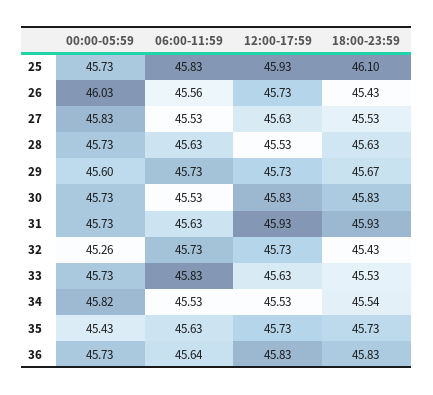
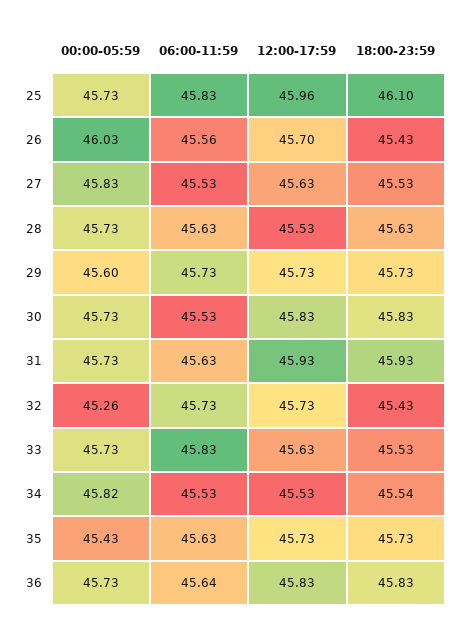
  {
    "00:00-05:59": {
      "25": 45.73,
      "26": 46.03,
      "27": 45.83,
      "28": 45.73,
      "29": 45.6,
      "30": 45.73,
      "31": 45.73,
      "32": 45.26,
      "33": 45.73,
      "34": 45.82,
      "35": 45.43,
      "36": 45.73
    },
    "06:00-11:59": {
      "25": 45.83,
      "26": 45.56,
      "27": 45.53,
      "28": 45.63,
      "29": 45.73,
      "30": 45.53,
      "31": 45.63,
      "32": 45.73,
      "33": 45.83,
      "34": 45.53,
      "35": 45.63,
      "36": 45.64
    },
    "12:00-17:59": {
-     "25": 45.93,
+     "25": 45.96,
-     "26": 45.73,
+     "26": 45.7,
      "27": 45.63,
      "28": 45.53,
      "29": 45.73,
      "30": 45.83,
      "31": 45.93,
      "32": 45.73,
      "33": 45.63,
      "34": 45.53,
      "35": 45.73,
      "36": 45.83
    },
    "18:00-23:59": {
      "25": 46.1,
      "26": 45.43,
      "27": 45.53,
      "28": 45.63,
-     "29": 45.67,
+     "29": 45.73,
      "30": 45.83,
      "31": 45.93,
      "32": 45.43,
      "33": 45.53,
      "34": 45.54,
      "35": 45.73,
      "36": 45.83
    }
  }

